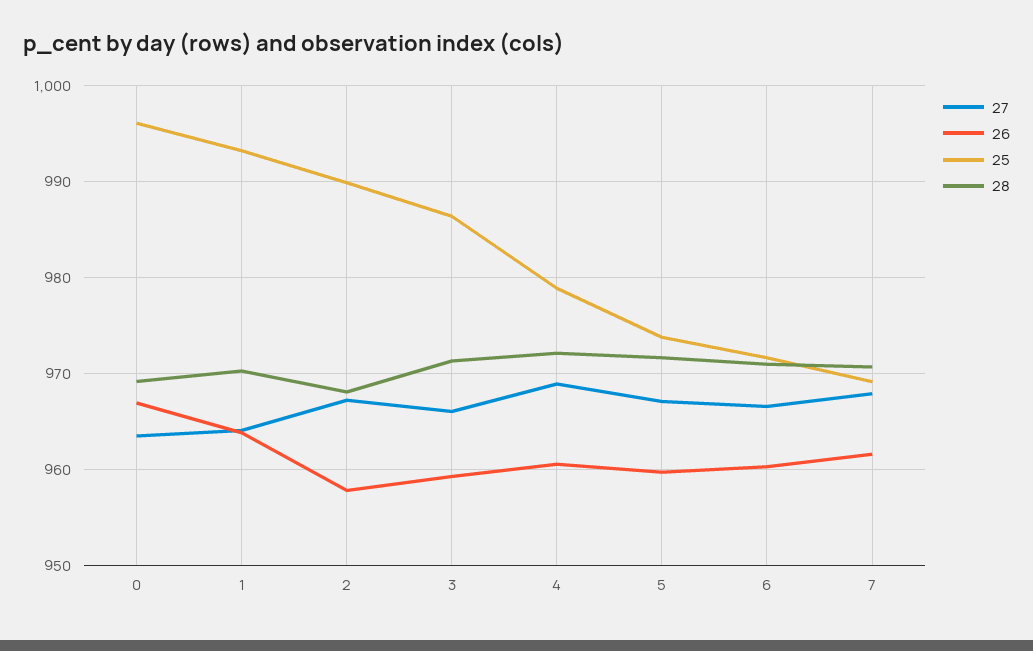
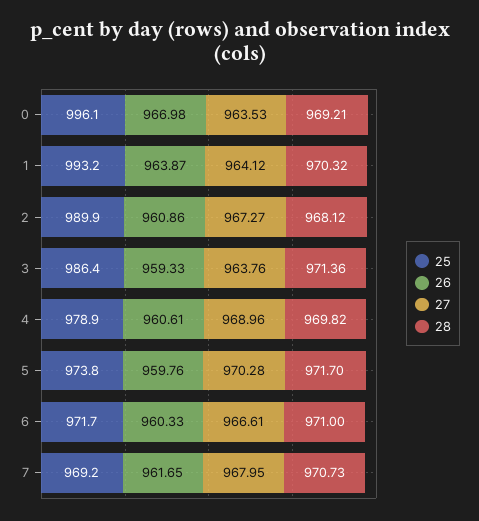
  {
    "27": {
      "0": 963.53,
      "1": 964.12,
      "2": 967.27,
-     "3": 966,
+     "3": 963.76,
      "4": 968.96,
-     "5": 967,
+     "5": 970.28,
      "6": 966.61,
      "7": 967.95
    },
    "26": {
      "0": 966.98,
      "1": 963.87,
-     "2": 958,
+     "2": 960.86,
      "3": 959.33,
      "4": 960.61,
      "5": 959.76,
      "6": 960.33,
      "7": 961.65
    },
    "25": {
      "0": 996.1,
      "1": 993.2,
      "2": 989.9,
      "3": 986.4,
      "4": 978.9,
      "5": 973.8,
      "6": 971.7,
      "7": 969.2
    },
    "28": {
      "0": 969.21,
      "1": 970.32,
      "2": 968.12,
      "3": 971.36,
-     "4": 972,
+     "4": 969.82,
      "5": 971.7,
      "6": 971,
      "7": 970.73
    }
  }

